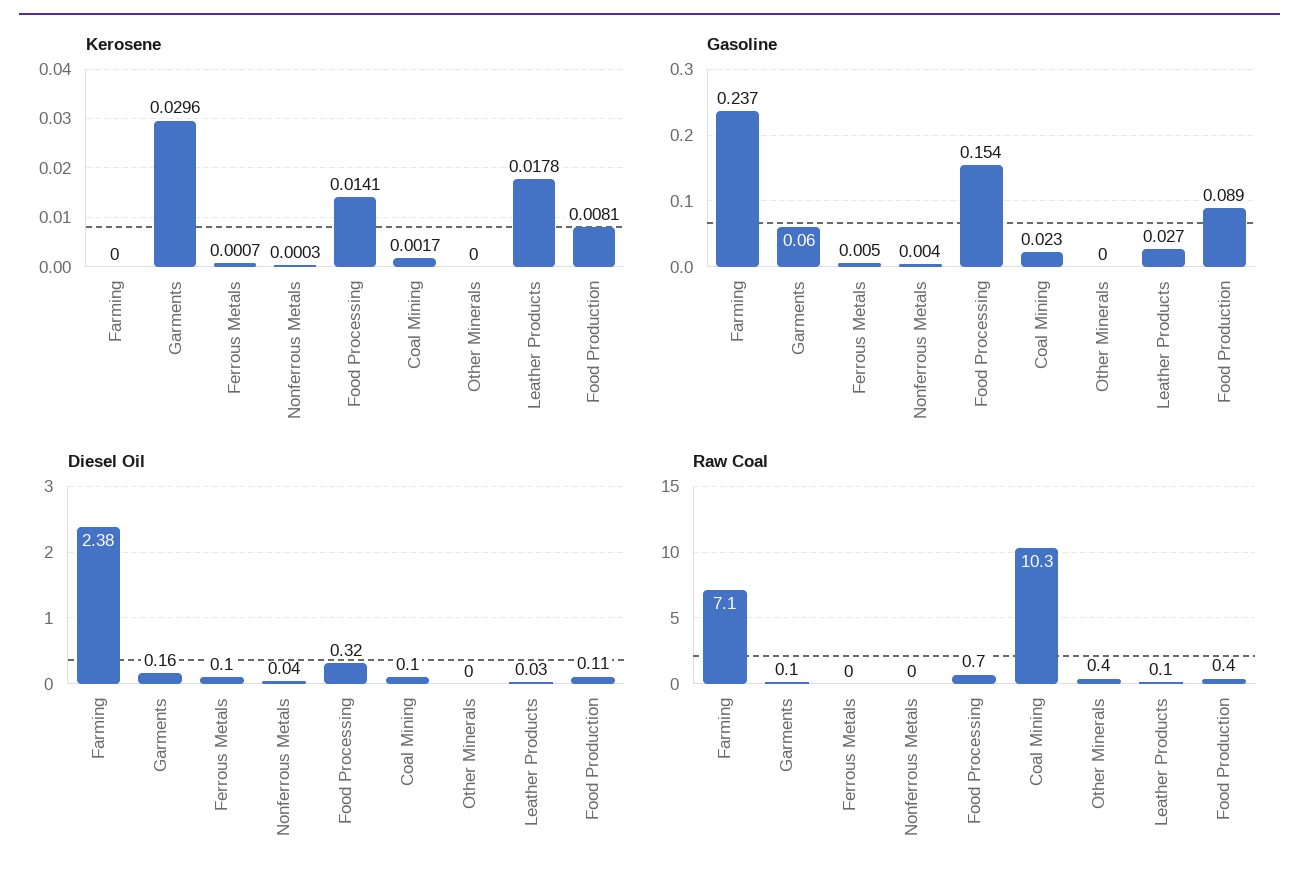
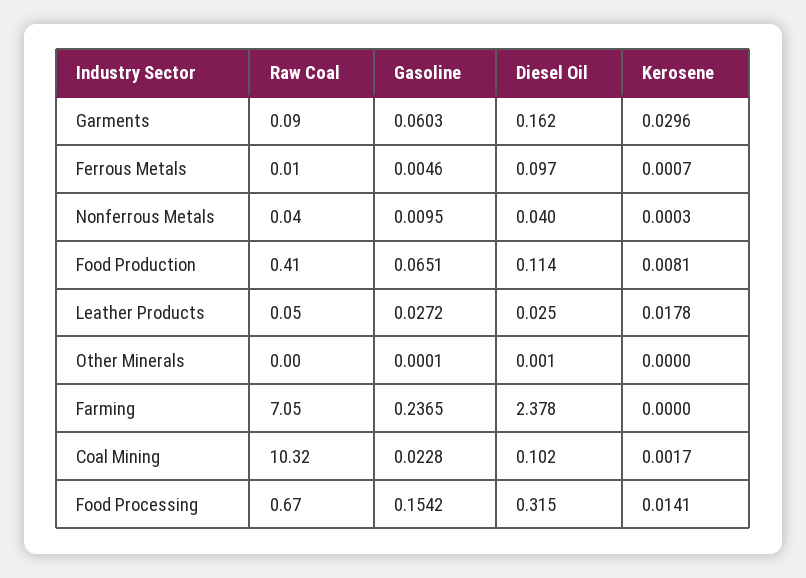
  {
    "Kerosene": {
      "Farming": 0,
      "Garments": 0.0296,
      "Ferrous Metals": 0.0007,
      "Nonferrous Metals": 0.0003,
      "Food Processing": 0.0141,
      "Coal Mining": 0.0017,
      "Other Minerals": 0,
      "Leather Products": 0.0178,
      "Food Production": 0.0081
    },
    "Gasoline": {
      "Farming": 0.2365,
      "Garments": 0.0603,
      "Ferrous Metals": 0.0046,
-     "Nonferrous Metals": 0.004,
+     "Nonferrous Metals": 0.0095,
      "Food Processing": 0.1542,
      "Coal Mining": 0.0228,
      "Other Minerals": 0.0001,
      "Leather Products": 0.0272,
-     "Food Production": 0.089
+     "Food Production": 0.0651
    },
    "Diesel Oil": {
      "Farming": 2.378,
      "Garments": 0.162,
      "Ferrous Metals": 0.097,
      "Nonferrous Metals": 0.04,
      "Food Processing": 0.315,
      "Coal Mining": 0.102,
      "Other Minerals": 0.001,
      "Leather Products": 0.025,
      "Food Production": 0.114
    },
    "Raw Coal": {
      "Farming": 7.05,
      "Garments": 0.09,
      "Ferrous Metals": 0.01,
      "Nonferrous Metals": 0.04,
      "Food Processing": 0.67,
      "Coal Mining": 10.32,
-     "Other Minerals": 0.4,
+     "Other Minerals": 0,
      "Leather Products": 0.05,
      "Food Production": 0.41
    }
  }

